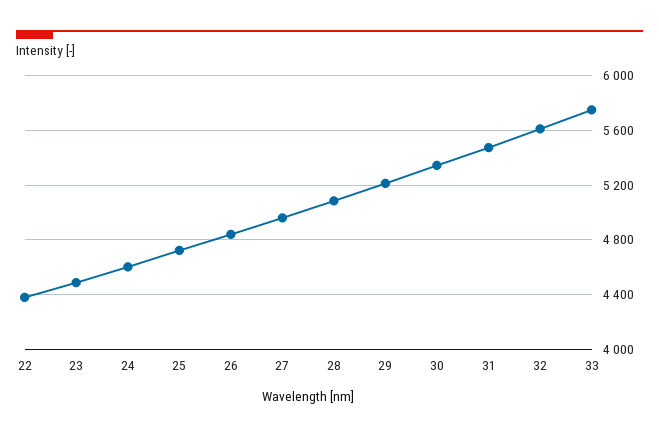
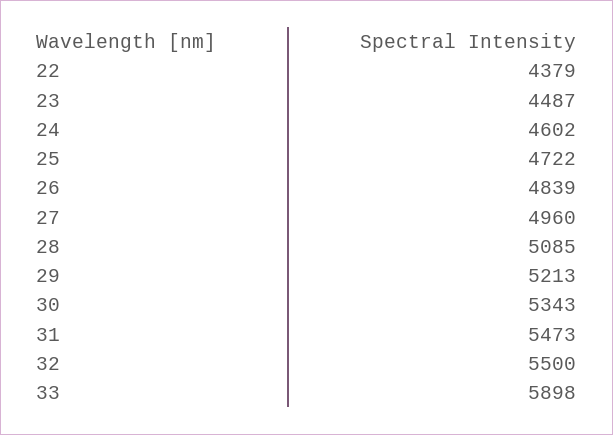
  {
    "22": 4379,
    "23": 4487,
    "24": 4602,
    "25": 4722,
    "26": 4839,
    "27": 4960,
    "28": 5085,
    "29": 5213,
    "30": 5343,
    "31": 5473,
-   "32": 5600,
+   "32": 5500,
-   "33": 5750
+   "33": 5898
  }

